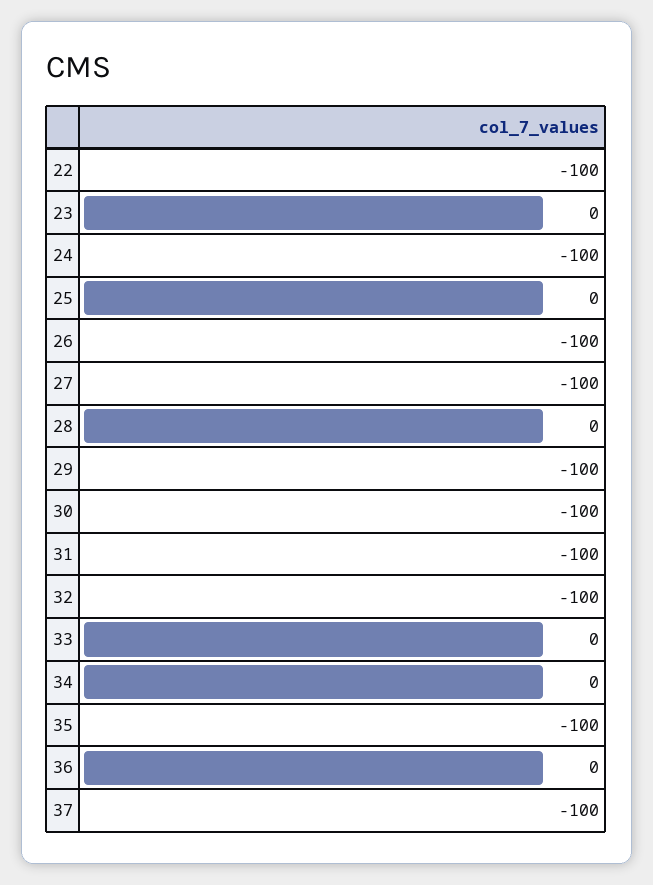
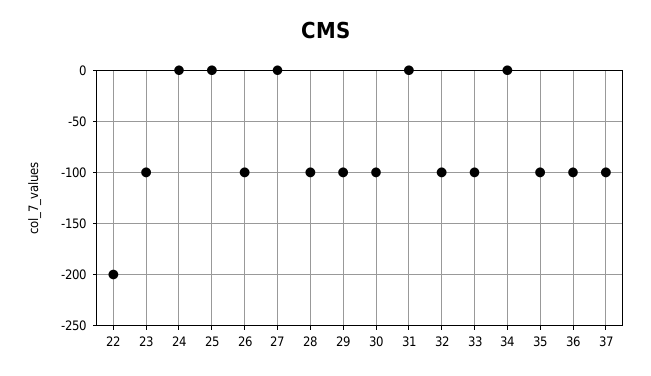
  {
-   "22": -100,
+   "22": -200,
-   "23": 0,
+   "23": -100,
-   "24": -100,
+   "24": 0,
    "25": 0,
    "26": -100,
-   "27": -100,
+   "27": 0,
-   "28": 0,
+   "28": -100,
    "29": -100,
    "30": -100,
-   "31": -100,
+   "31": 0,
    "32": -100,
-   "33": 0,
+   "33": -100,
    "34": 0,
    "35": -100,
-   "36": 0,
+   "36": -100,
    "37": -100
  }

